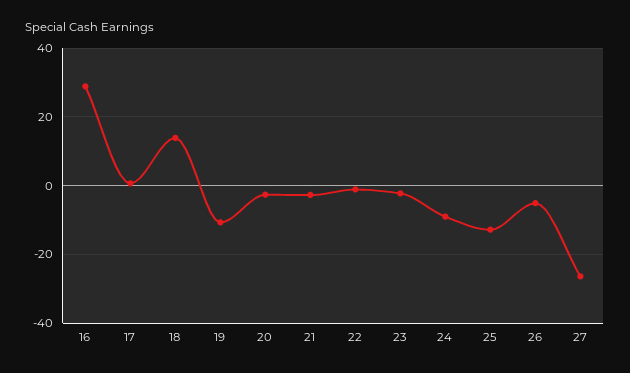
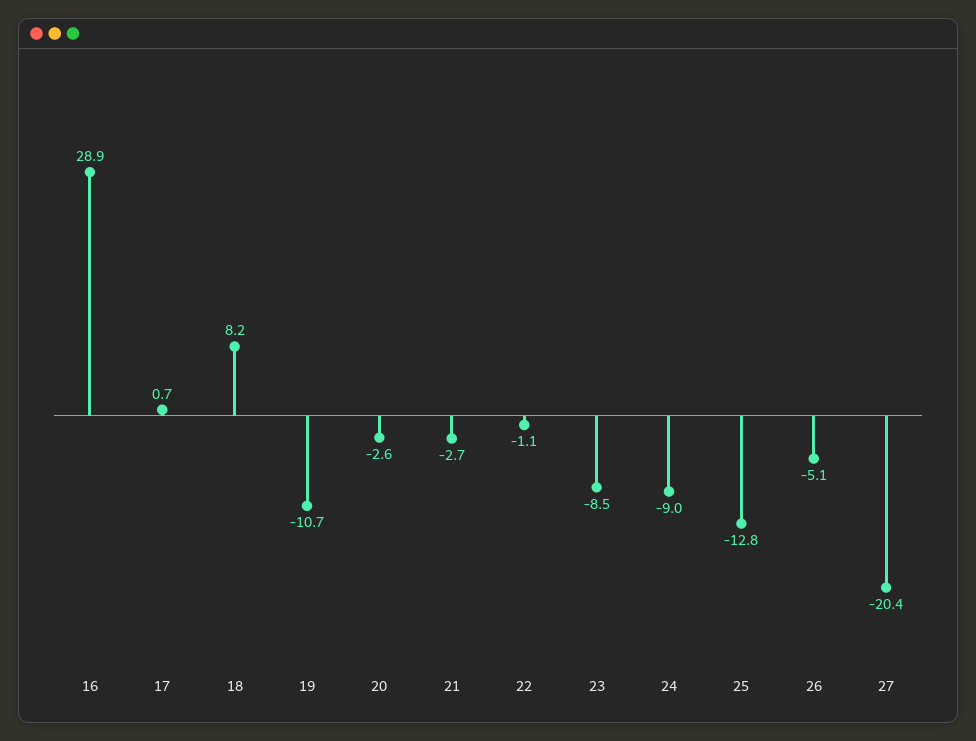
  {
    "16": 28.9,
    "17": 0.7,
-   "18": 14,
+   "18": 8.2,
    "19": -10.7,
    "20": -2.6,
    "21": -2.7,
    "22": -1.1,
-   "23": -2,
+   "23": -8.5,
    "24": -9,
    "25": -12.8,
    "26": -5.1,
-   "27": -26
+   "27": -20.4
  }

